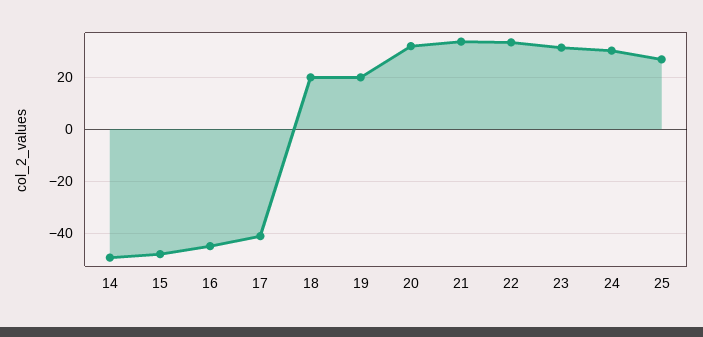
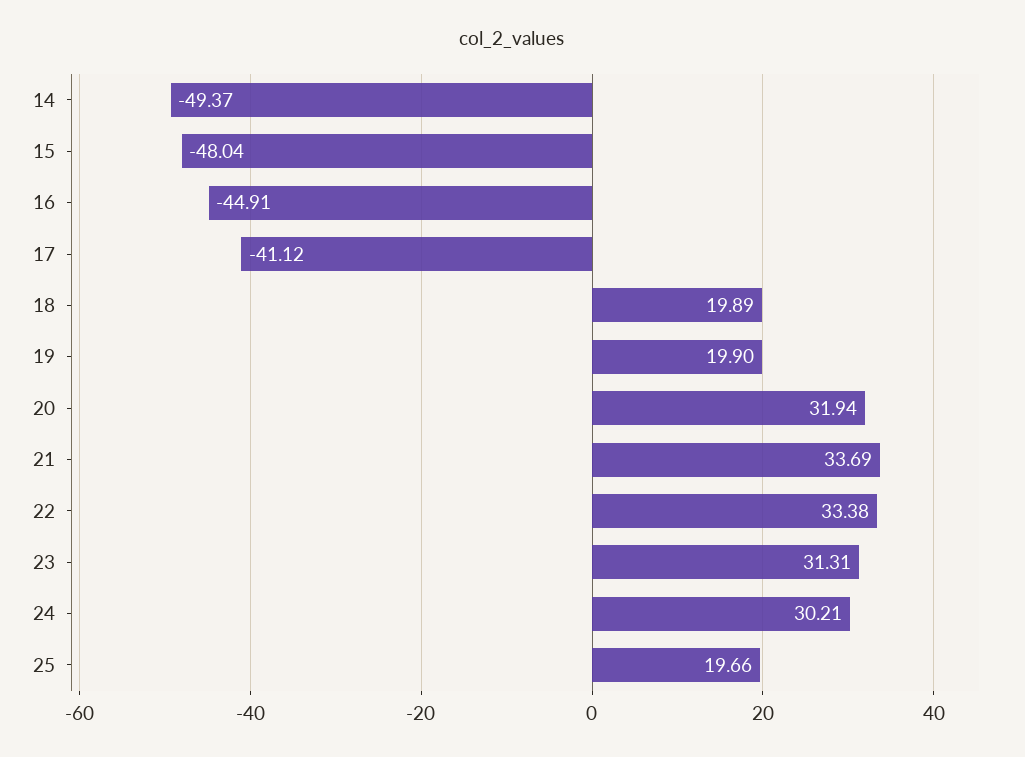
  {
    "14": -49.37,
    "15": -48.04,
    "16": -44.91,
    "17": -41.12,
    "18": 19.89,
    "19": 19.9,
    "20": 31.94,
    "21": 33.69,
    "22": 33.38,
    "23": 31.31,
    "24": 30.21,
-   "25": 27.5
+   "25": 19.66
  }

